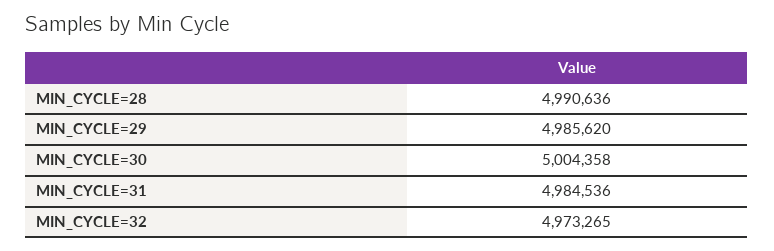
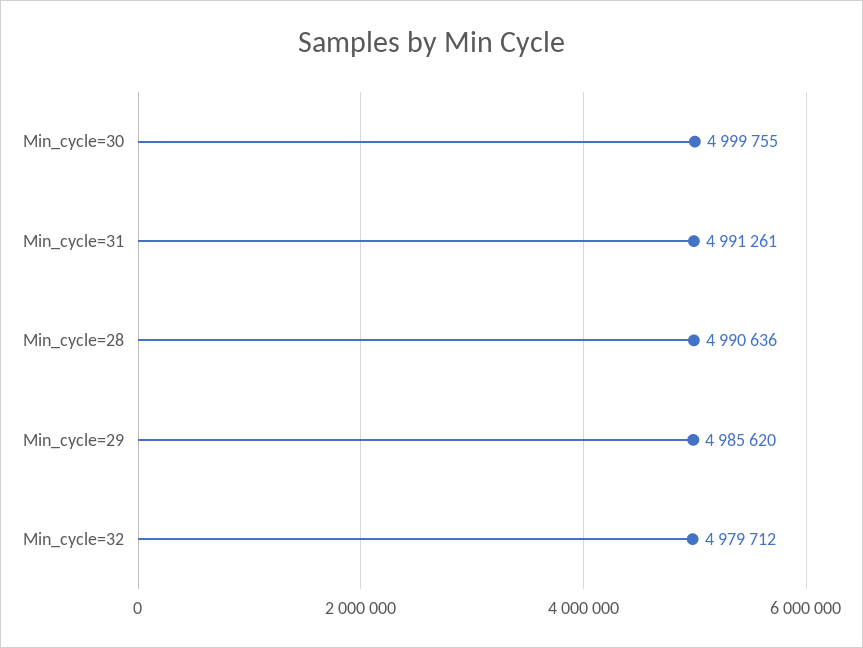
  {
    "MIN_CYCLE=28": 4990636,
    "MIN_CYCLE=29": 4985620,
-   "MIN_CYCLE=30": 5004358,
+   "MIN_CYCLE=30": 4999755,
-   "MIN_CYCLE=31": 4984536,
+   "MIN_CYCLE=31": 4991261,
-   "MIN_CYCLE=32": 4973265
+   "MIN_CYCLE=32": 4979712
  }

